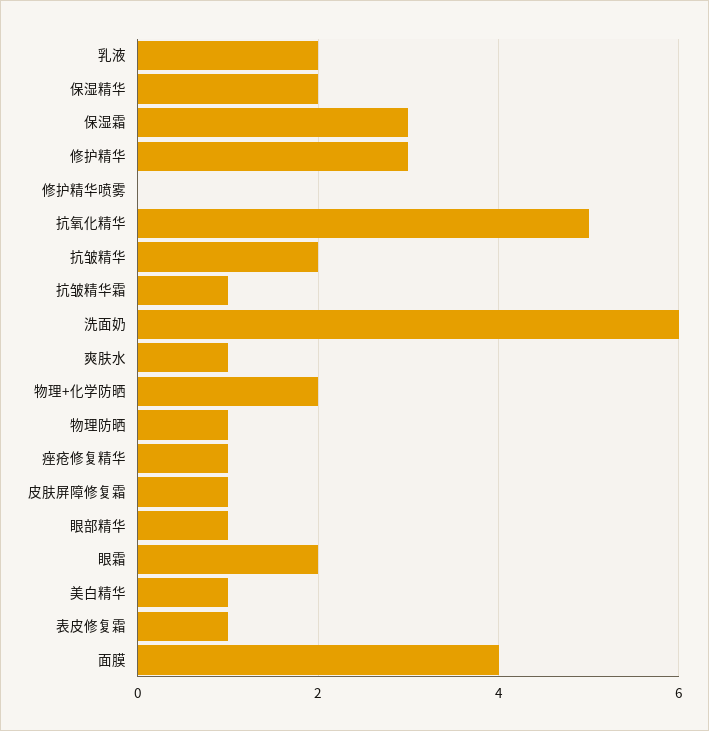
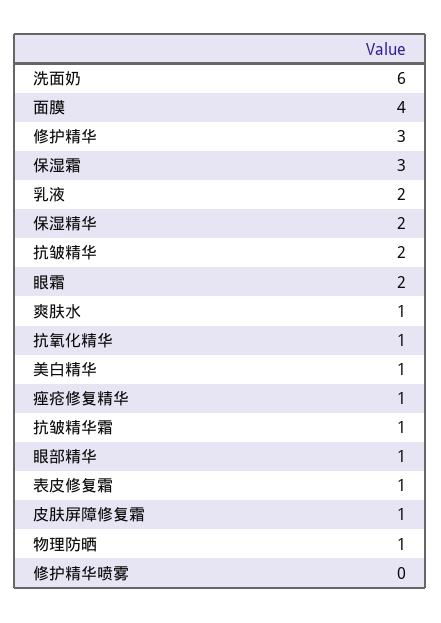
  {
    "乳液": 2,
    "保湿精华": 2,
    "保湿霜": 3,
    "修护精华": 3,
    "修护精华喷雾": 0,
-   "抗氧化精华": 5,
+   "抗氧化精华": 1,
    "抗皱精华": 2,
    "抗皱精华霜": 1,
    "洗面奶": 6,
    "爽肤水": 1,
-   "物理+化学防晒": 2,
    "物理防晒": 1,
    "痤疮修复精华": 1,
    "皮肤屏障修复霜": 1,
    "眼部精华": 1,
    "眼霜": 2,
    "美白精华": 1,
    "表皮修复霜": 1,
    "面膜": 4
  }

